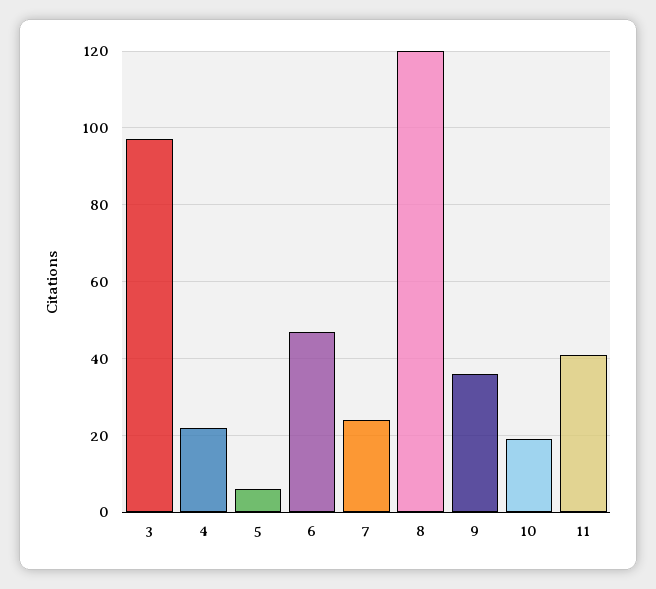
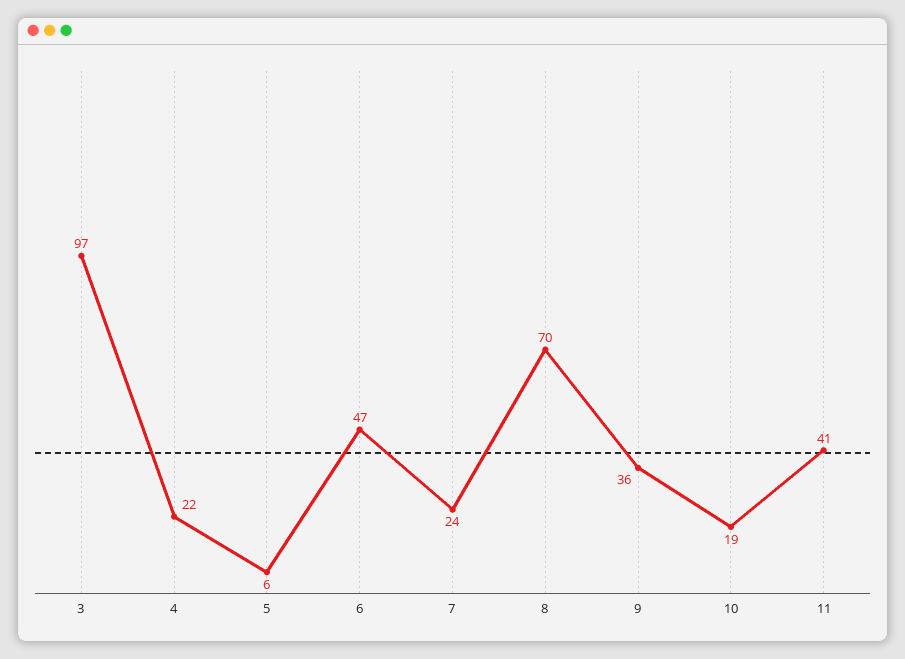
  {
    "3": 97,
    "4": 22,
    "5": 6,
    "6": 47,
    "7": 24,
-   "8": 120,
+   "8": 70,
    "9": 36,
    "10": 19,
    "11": 41
  }

